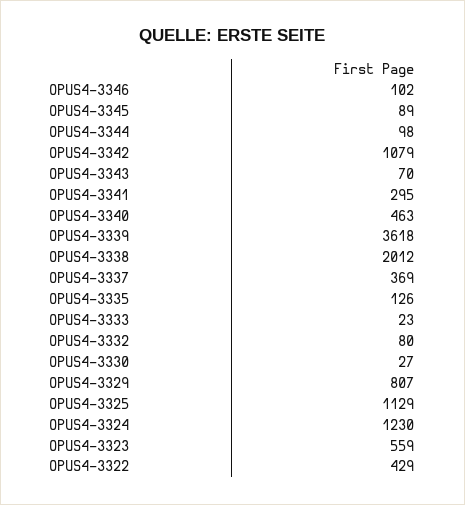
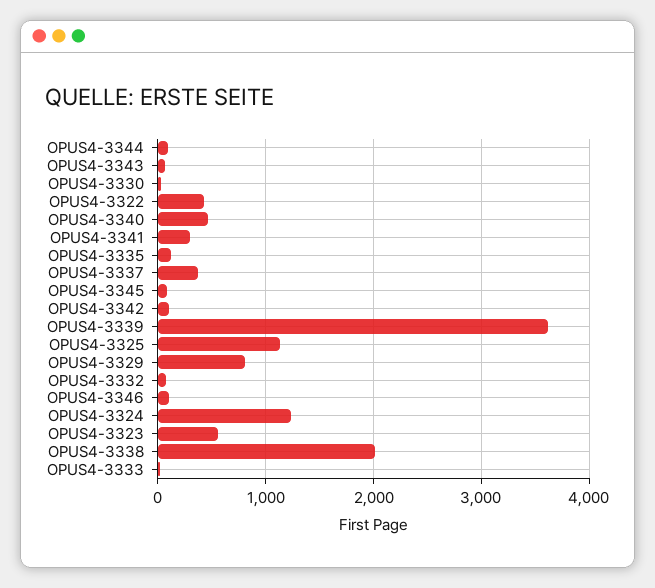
  {
    "OPUS4-3346": 102,
    "OPUS4-3345": 89,
    "OPUS4-3344": 98,
-   "OPUS4-3342": 1079,
+   "OPUS4-3342": 100,
    "OPUS4-3343": 70,
    "OPUS4-3341": 295,
    "OPUS4-3340": 463,
    "OPUS4-3339": 3618,
    "OPUS4-3338": 2012,
    "OPUS4-3337": 369,
    "OPUS4-3335": 126,
    "OPUS4-3333": 23,
    "OPUS4-3332": 80,
    "OPUS4-3330": 27,
    "OPUS4-3329": 807,
    "OPUS4-3325": 1129,
    "OPUS4-3324": 1230,
    "OPUS4-3323": 559,
    "OPUS4-3322": 429
  }

